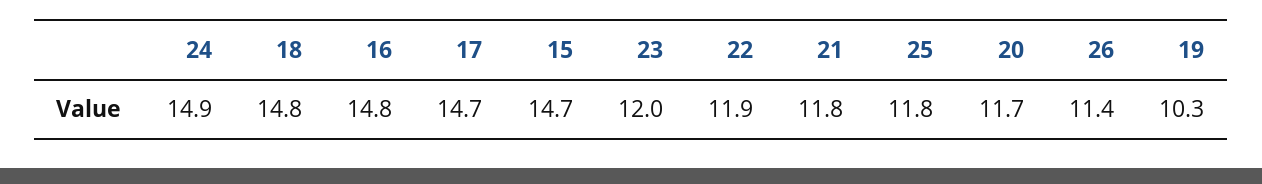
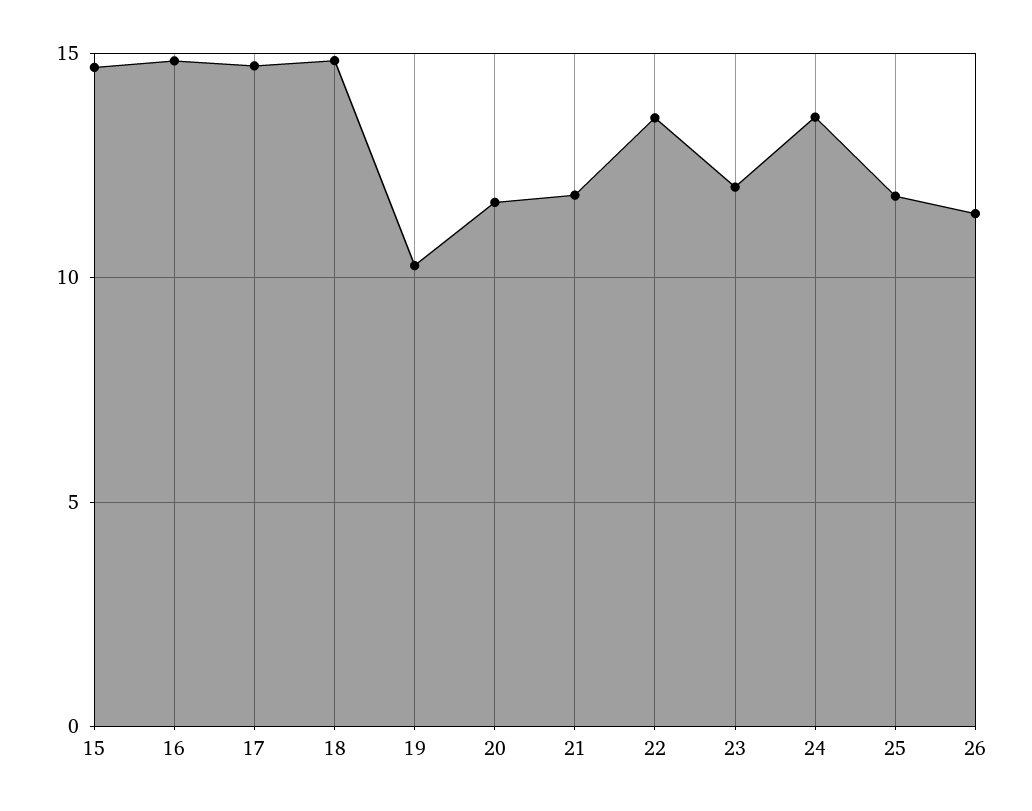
  {
-   "24": 14.9,
+   "24": 13.5,
    "18": 14.8,
    "16": 14.8,
    "17": 14.7,
    "15": 14.7,
    "23": 12,
-   "22": 11.9,
+   "22": 13.5,
    "21": 11.8,
    "25": 11.8,
    "20": 11.7,
    "26": 11.4,
    "19": 10.3
  }

